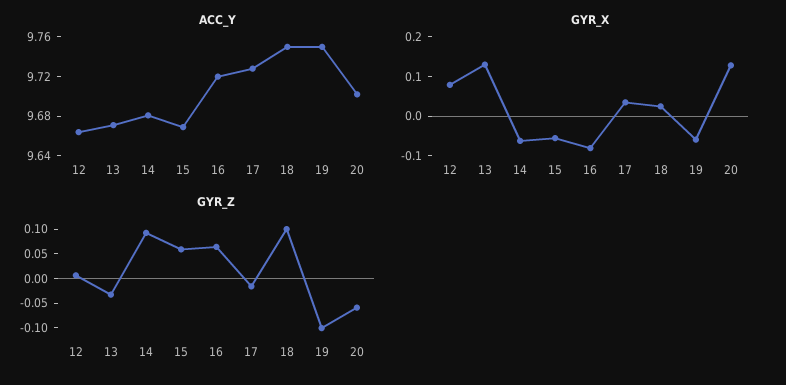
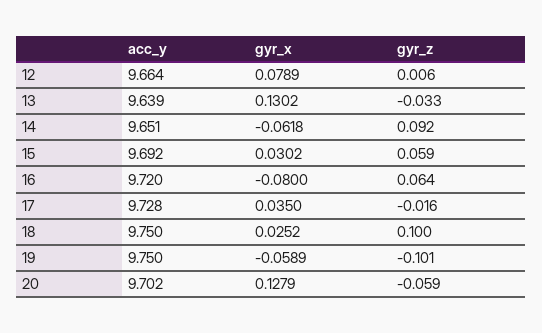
  {
    "ACC_Y": {
      "12": 9.664,
-     "13": 9.67,
+     "13": 9.639,
-     "14": 9.68,
+     "14": 9.651,
-     "15": 9.67,
+     "15": 9.692,
      "16": 9.72,
      "17": 9.728,
      "18": 9.75,
      "19": 9.75,
      "20": 9.702
    },
    "GYR_X": {
      "12": 0.0789,
      "13": 0.1302,
      "14": -0.0618,
-     "15": -0.05,
+     "15": 0.0302,
      "16": -0.08,
      "17": 0.035,
      "18": 0.0252,
      "19": -0.0589,
      "20": 0.1279
    },
    "GYR_Z": {
      "12": 0.006,
      "13": -0.033,
      "14": 0.092,
      "15": 0.059,
      "16": 0.064,
      "17": -0.016,
      "18": 0.1,
      "19": -0.101,
      "20": -0.059
    }
  }

